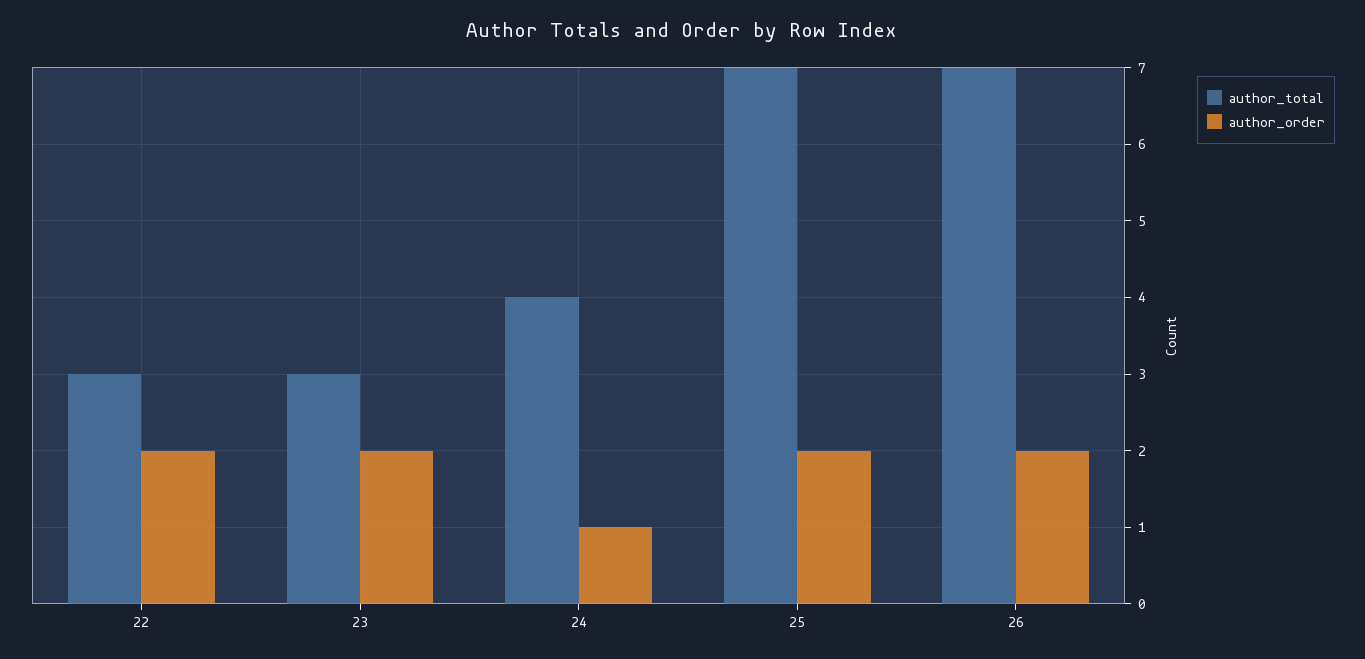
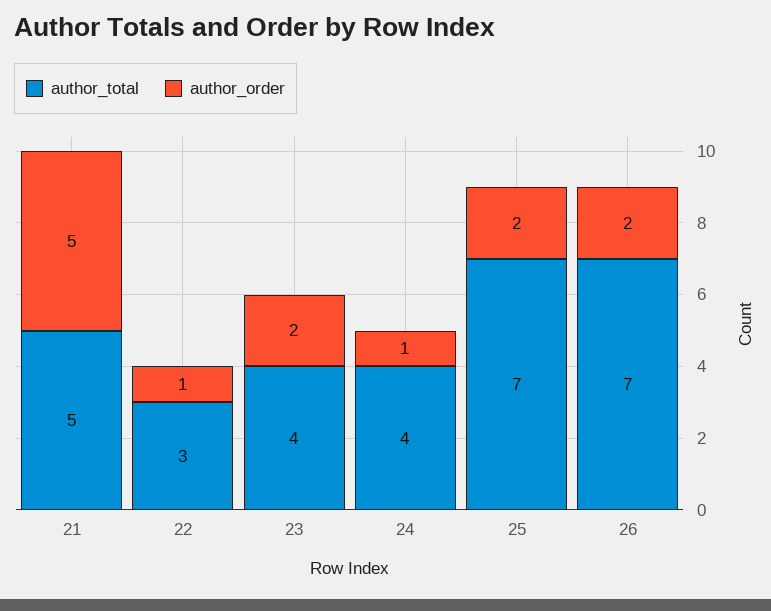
  {
    "author_total": {
      "22": 3,
-     "23": 3,
+     "23": 4,
      "24": 4,
      "25": 7,
-     "26": 7
+     "26": 7,
+     "21": 5
    },
    "author_order": {
-     "22": 2,
+     "22": 1,
      "23": 2,
      "24": 1,
      "25": 2,
-     "26": 2
+     "26": 2,
+     "21": 5
    }
  }

